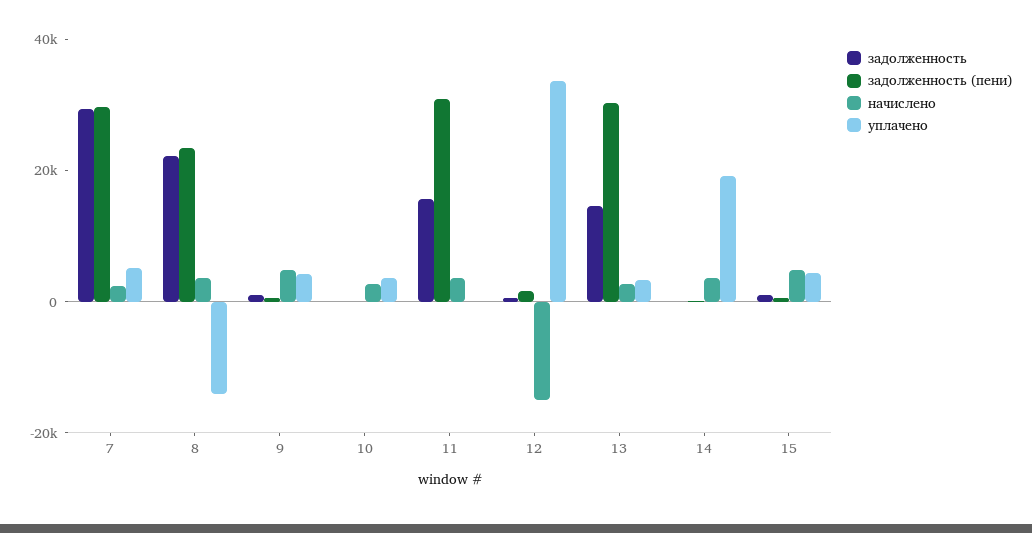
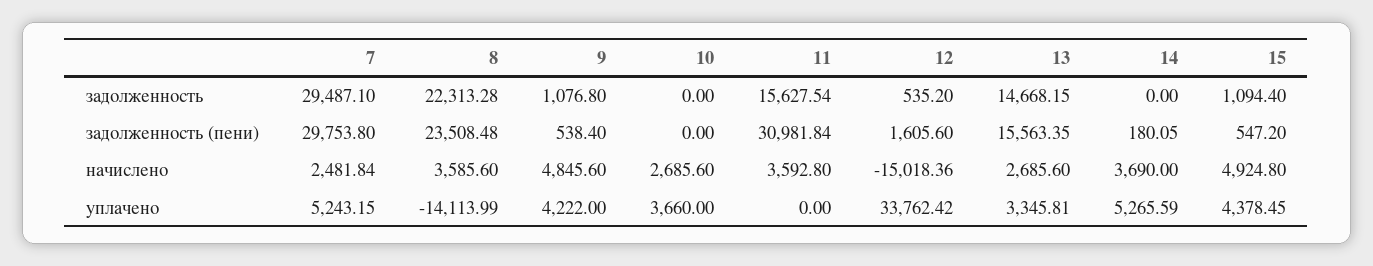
  {
    "задолженность": {
      "7": 29487.1,
      "8": 22313.28,
      "9": 1076.8,
      "10": 0,
      "11": 15627.54,
      "12": 535.2,
      "13": 14668.15,
      "14": 0,
      "15": 1094.4
    },
    "задолженность (пени)": {
      "7": 29753.8,
      "8": 23508.48,
      "9": 538.4,
      "10": 0,
      "11": 30981.84,
      "12": 1605.6,
-     "13": 30000,
+     "13": 15563.35,
      "14": 180.05,
      "15": 547.2
    },
    "начислено": {
      "7": 2481.84,
      "8": 3585.6,
      "9": 4845.6,
      "10": 2685.6,
      "11": 3592.8,
      "12": -15018.36,
      "13": 2685.6,
      "14": 3690,
      "15": 4924.8
    },
    "уплачено": {
      "7": 5243.15,
      "8": -14113.99,
      "9": 4222,
      "10": 3660,
      "11": 0,
      "12": 33762.42,
      "13": 3345.81,
-     "14": 20000,
+     "14": 5265.59,
      "15": 4378.45
    }
  }

